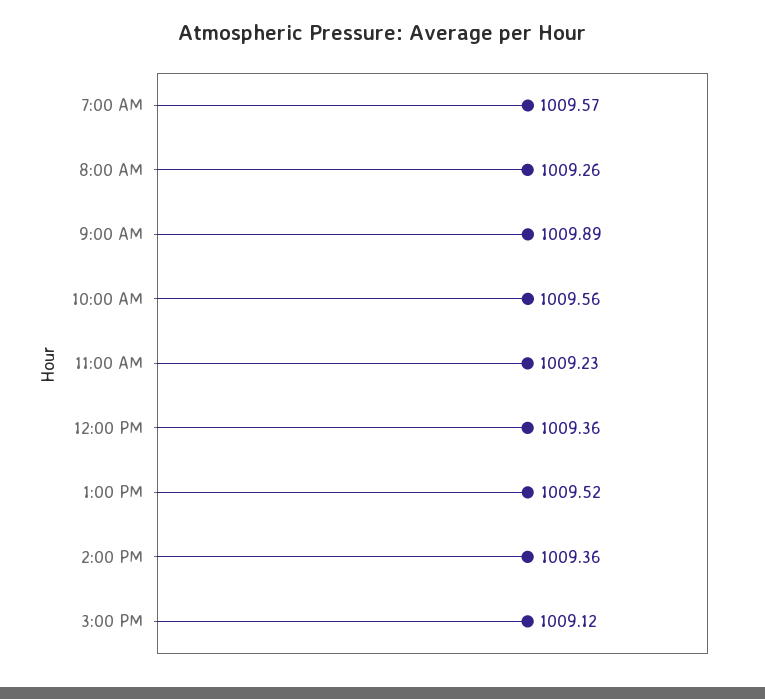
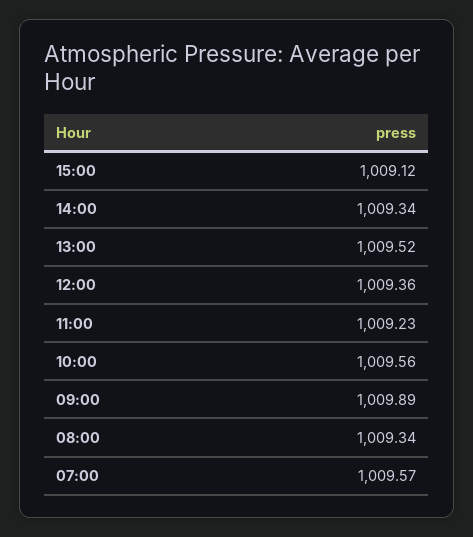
  {
    "7:00 AM": 1009.57,
-   "8:00 AM": 1009.26,
+   "8:00 AM": 1009.34,
    "9:00 AM": 1009.89,
    "10:00 AM": 1009.56,
    "11:00 AM": 1009.23,
    "12:00 PM": 1009.36,
    "1:00 PM": 1009.52,
-   "2:00 PM": 1009.36,
+   "2:00 PM": 1009.34,
    "3:00 PM": 1009.12
  }

